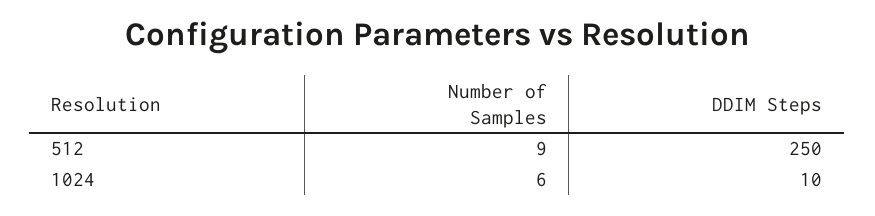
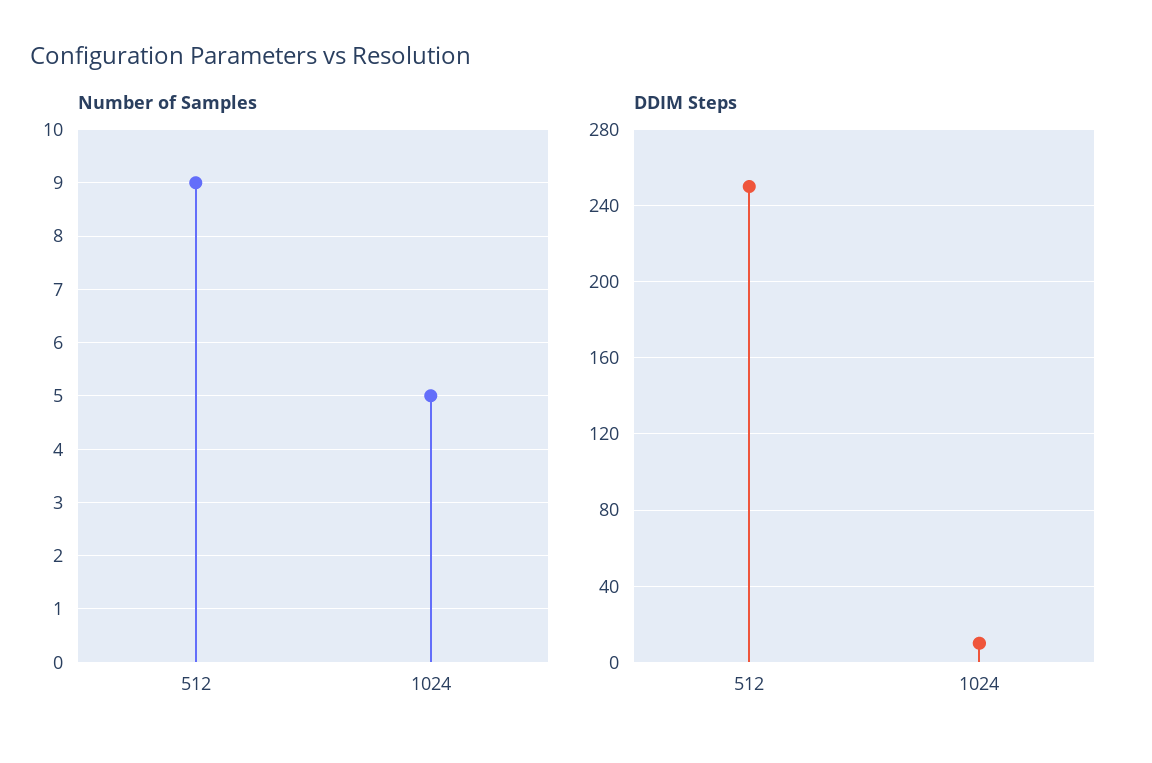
  {
    "Number of Samples": {
      "512": 9,
-     "1024": 6
+     "1024": 5
    },
    "DDIM Steps": {
      "512": 250,
      "1024": 10
    }
  }

